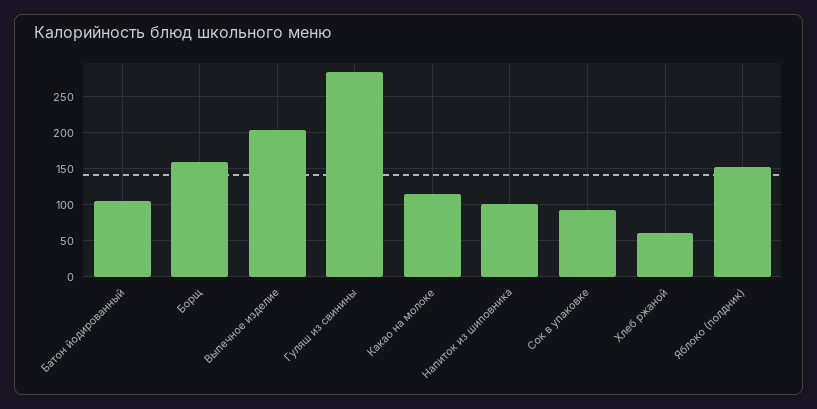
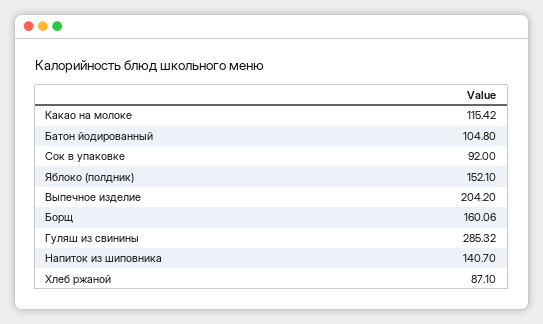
  {
    "Батон йодированный": 104.8,
    "Борщ": 160.06,
    "Выпечное изделие": 204.2,
    "Гуляш из свинины": 285.32,
    "Какао на молоке": 115.42,
-   "Напиток из шиповника": 100,
+   "Напиток из шиповника": 140.7,
    "Сок в упаковке": 92,
-   "Хлеб ржаной": 60,
+   "Хлеб ржаной": 87.1,
    "Яблоко (полдник)": 152.1
  }

